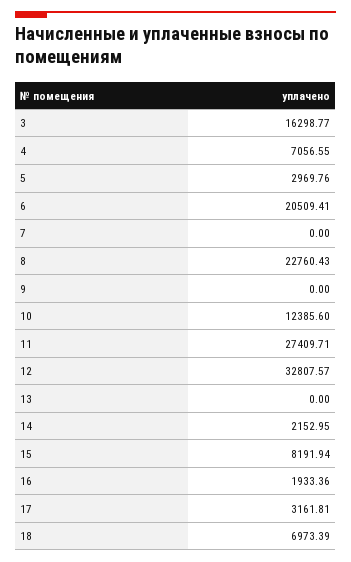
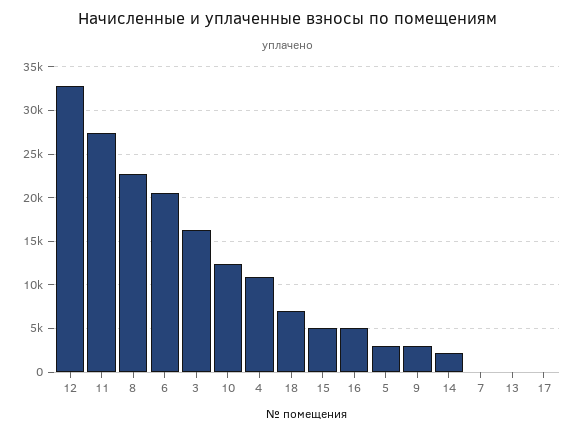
  {
    "3": 16298.77,
-   "4": 7056.55,
+   "4": 11000,
    "5": 2969.76,
    "6": 20509.41,
    "7": 0,
    "8": 22760.43,
-   "9": 0,
+   "9": 3000,
    "10": 12385.6,
    "11": 27409.71,
    "12": 32807.57,
    "13": 0,
    "14": 2152.95,
-   "15": 8191.94,
+   "15": 5000,
-   "16": 1933.36,
+   "16": 5000,
-   "17": 3161.81,
+   "17": 0,
    "18": 6973.39
  }

